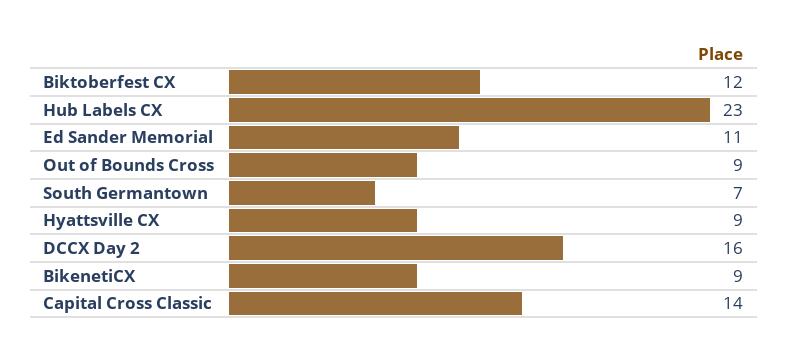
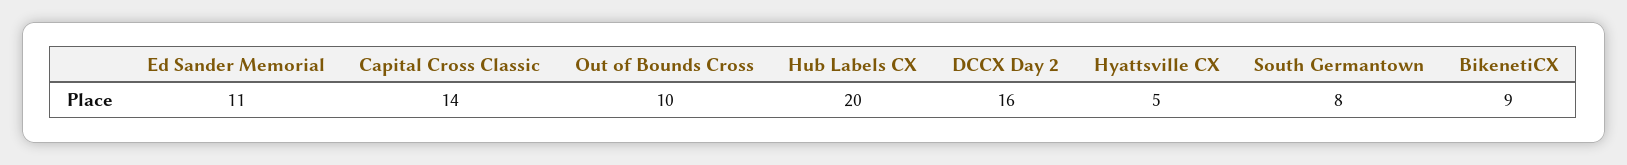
  {
-   "Biktoberfest CX": 12,
-   "Hub Labels CX": 23,
+   "Hub Labels CX": 20,
    "Ed Sander Memorial": 11,
-   "Out of Bounds Cross": 9,
+   "Out of Bounds Cross": 10,
-   "South Germantown": 7,
+   "South Germantown": 8,
-   "Hyattsville CX": 9,
+   "Hyattsville CX": 5,
    "DCCX Day 2": 16,
    "BikenetiCX": 9,
    "Capital Cross Classic": 14
  }

